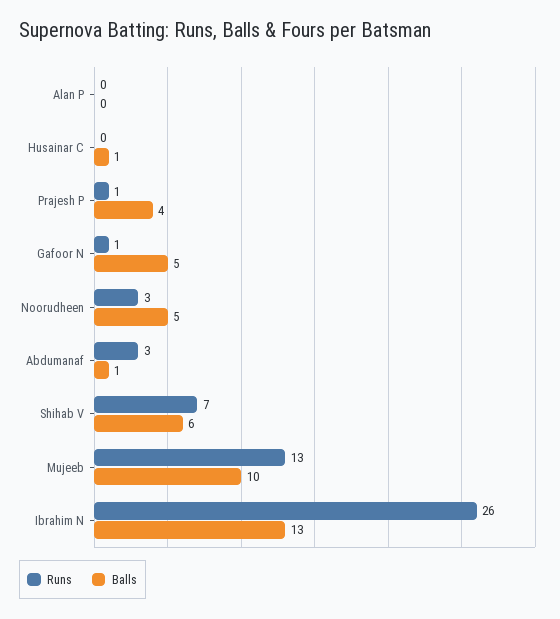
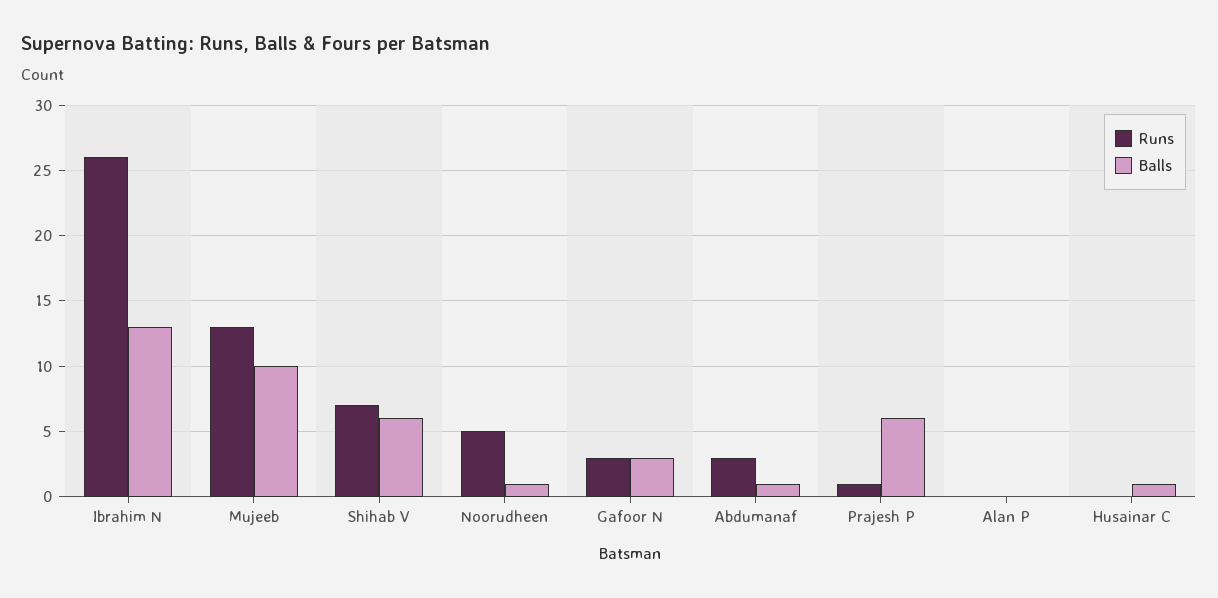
  {
    "Runs": {
      "Alan P": 0,
      "Husainar C": 0,
      "Prajesh P": 1,
-     "Gafoor N": 1,
+     "Gafoor N": 3,
-     "Noorudheen": 3,
+     "Noorudheen": 5,
      "Abdumanaf": 3,
      "Shihab V": 7,
      "Mujeeb": 13,
      "Ibrahim N": 26
    },
    "Balls": {
      "Alan P": 0,
      "Husainar C": 1,
-     "Prajesh P": 4,
+     "Prajesh P": 6,
-     "Gafoor N": 5,
+     "Gafoor N": 3,
-     "Noorudheen": 5,
+     "Noorudheen": 1,
      "Abdumanaf": 1,
      "Shihab V": 6,
      "Mujeeb": 10,
      "Ibrahim N": 13
    }
  }

